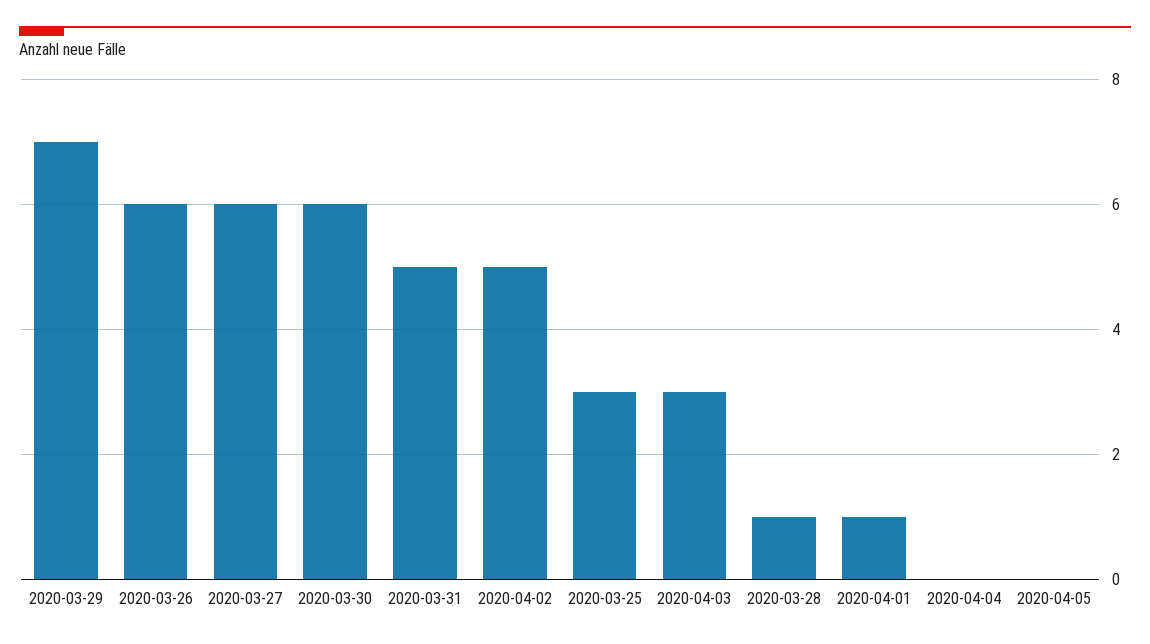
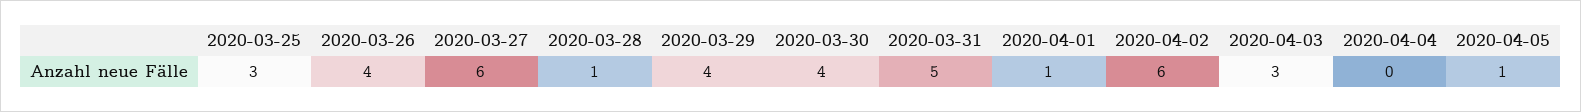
  {
-   "2020-03-29": 7,
+   "2020-03-29": 4,
-   "2020-03-26": 6,
+   "2020-03-26": 4,
    "2020-03-27": 6,
-   "2020-03-30": 6,
+   "2020-03-30": 4,
    "2020-03-31": 5,
-   "2020-04-02": 5,
+   "2020-04-02": 6,
    "2020-03-25": 3,
    "2020-04-03": 3,
    "2020-03-28": 1,
    "2020-04-01": 1,
    "2020-04-04": 0,
-   "2020-04-05": 0
+   "2020-04-05": 1
  }

